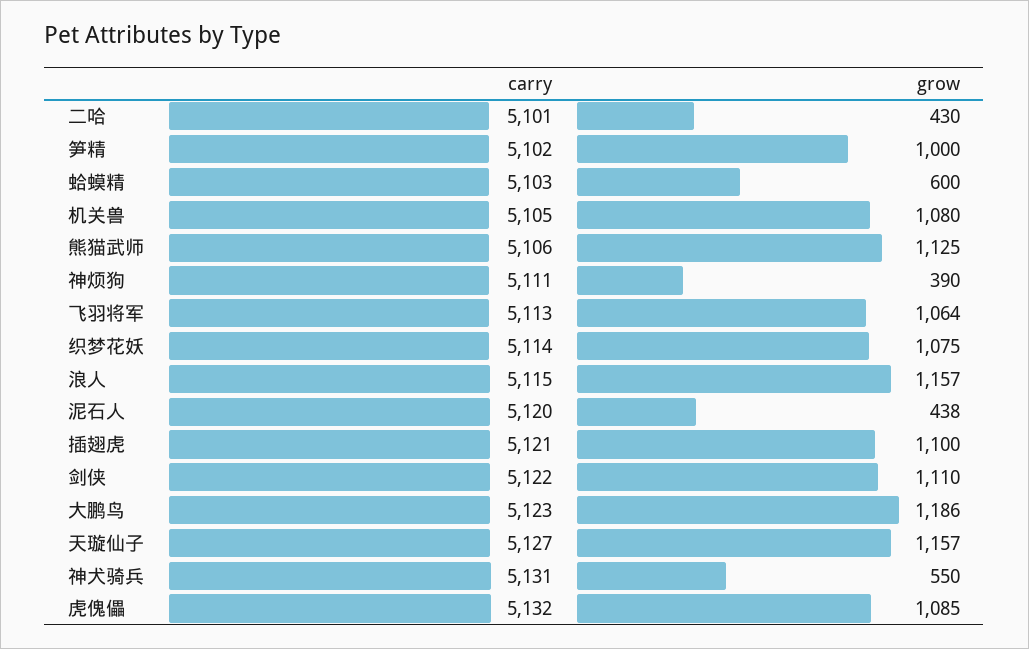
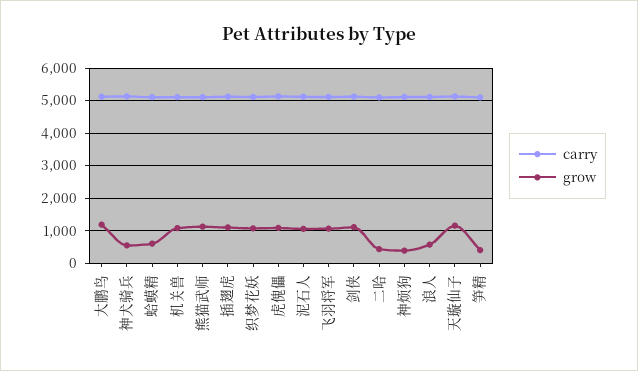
  {
    "carry": {
      "二哈": 5101,
      "笋精": 5102,
      "蛤蟆精": 5103,
      "机关兽": 5105,
      "熊猫武师": 5106,
      "神烦狗": 5111,
      "飞羽将军": 5113,
      "织梦花妖": 5114,
      "浪人": 5115,
      "泥石人": 5120,
      "插翅虎": 5121,
      "剑侠": 5122,
      "大鹏鸟": 5123,
      "天璇仙子": 5127,
      "神犬骑兵": 5131,
      "虎傀儡": 5132
    },
    "grow": {
      "二哈": 430,
-     "笋精": 1000,
+     "笋精": 400,
      "蛤蟆精": 600,
      "机关兽": 1080,
      "熊猫武师": 1125,
      "神烦狗": 390,
      "飞羽将军": 1064,
      "织梦花妖": 1075,
-     "浪人": 1157,
+     "浪人": 600,
-     "泥石人": 438,
+     "泥石人": 1000,
      "插翅虎": 1100,
      "剑侠": 1110,
      "大鹏鸟": 1186,
      "天璇仙子": 1157,
      "神犬骑兵": 550,
      "虎傀儡": 1085
    }
  }

